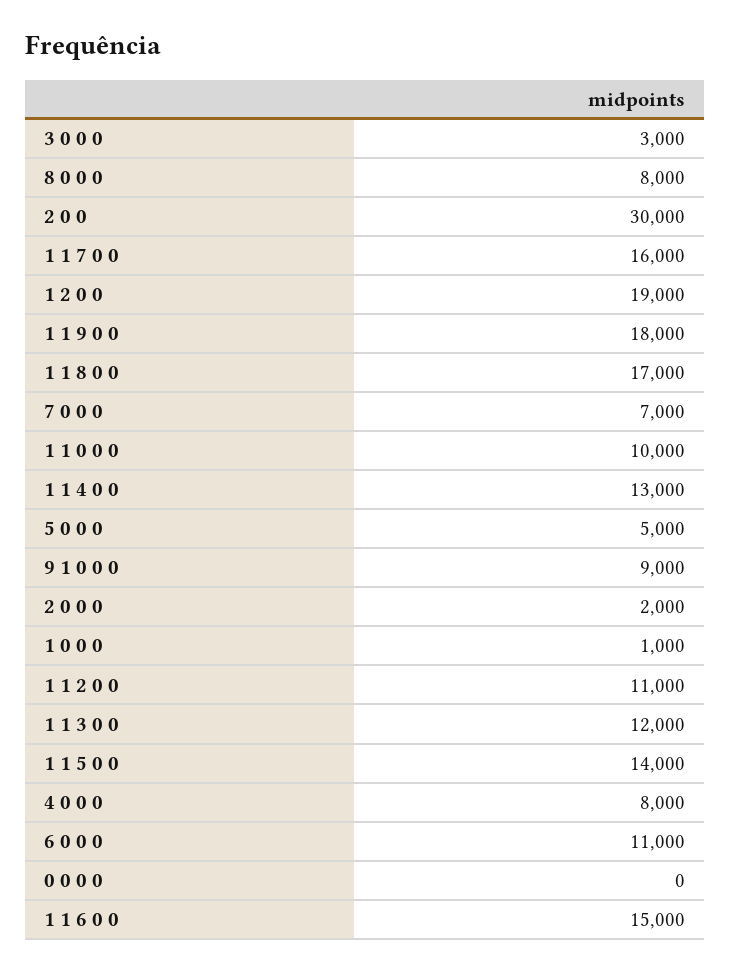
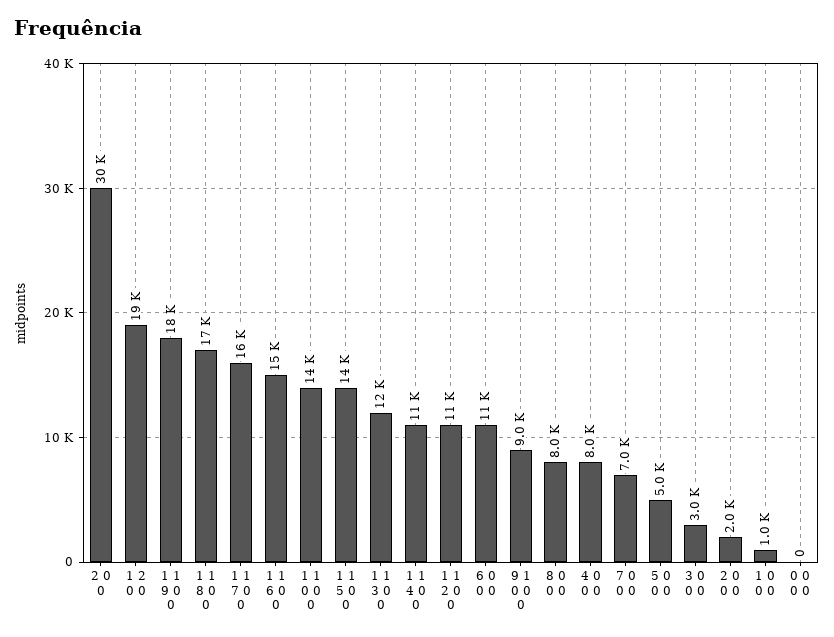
  {
    "3 0 0 0": 3000,
    "8 0 0 0": 8000,
    "2 0 0": 30000,
    "1 1 7 0 0": 16000,
    "1 2 0 0": 19000,
    "1 1 9 0 0": 18000,
    "1 1 8 0 0": 17000,
    "7 0 0 0": 7000,
-   "1 1 0 0 0": 10000,
+   "1 1 0 0 0": 14000,
-   "1 1 4 0 0": 13000,
+   "1 1 4 0 0": 11000,
    "5 0 0 0": 5000,
    "9 1 0 0 0": 9000,
    "2 0 0 0": 2000,
    "1 0 0 0": 1000,
    "1 1 2 0 0": 11000,
    "1 1 3 0 0": 12000,
    "1 1 5 0 0": 14000,
    "4 0 0 0": 8000,
    "6 0 0 0": 11000,
    "0 0 0 0": 0,
    "1 1 6 0 0": 15000
  }

